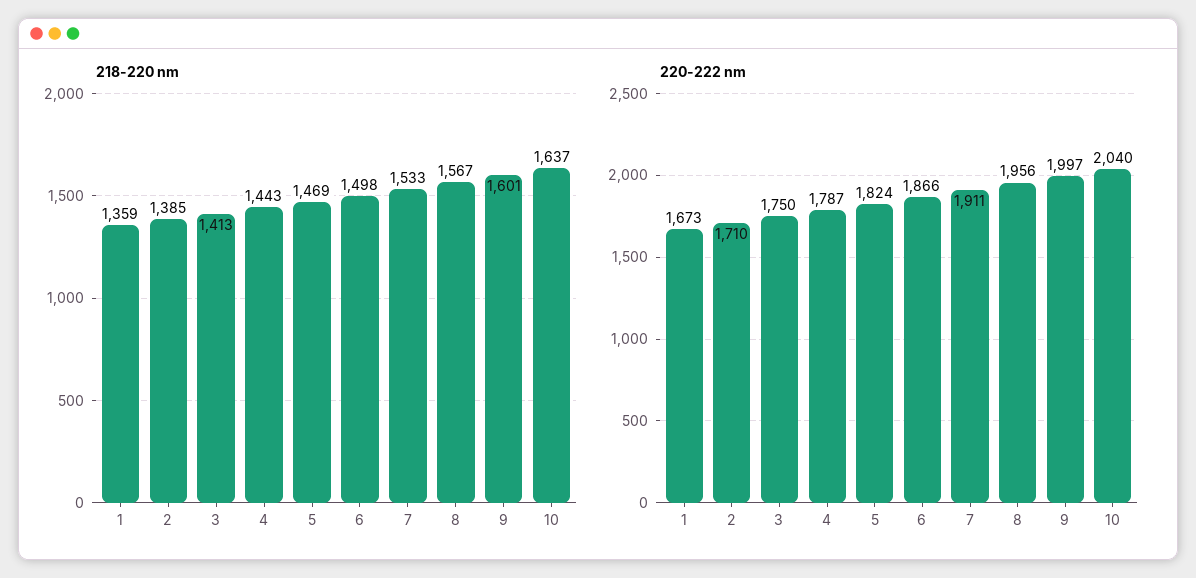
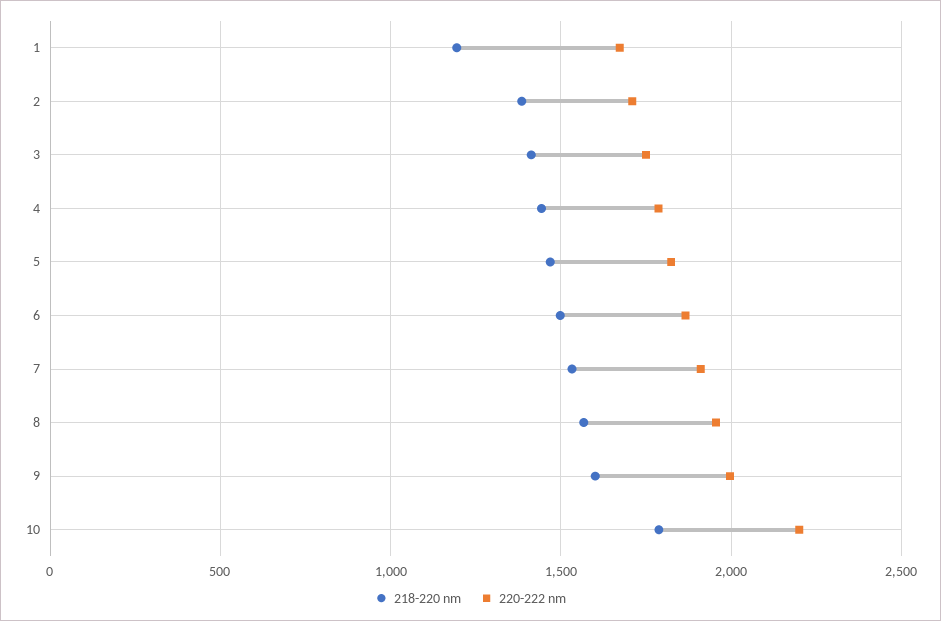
  {
    "218-220 nm": {
-     "1": 1359,
+     "1": 1200,
      "2": 1385,
      "3": 1413,
      "4": 1443,
      "5": 1469,
      "6": 1498,
      "7": 1533,
      "8": 1567,
      "9": 1601,
-     "10": 1637
+     "10": 1800
    },
    "220-222 nm": {
      "1": 1673,
      "2": 1710,
      "3": 1750,
      "4": 1787,
      "5": 1824,
      "6": 1866,
      "7": 1911,
      "8": 1956,
      "9": 1997,
-     "10": 2040
+     "10": 2200
    }
  }

